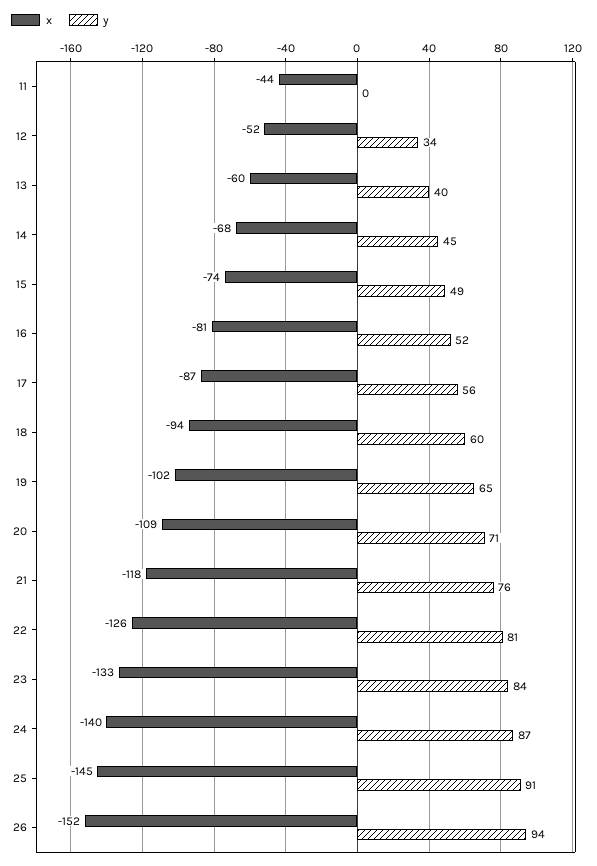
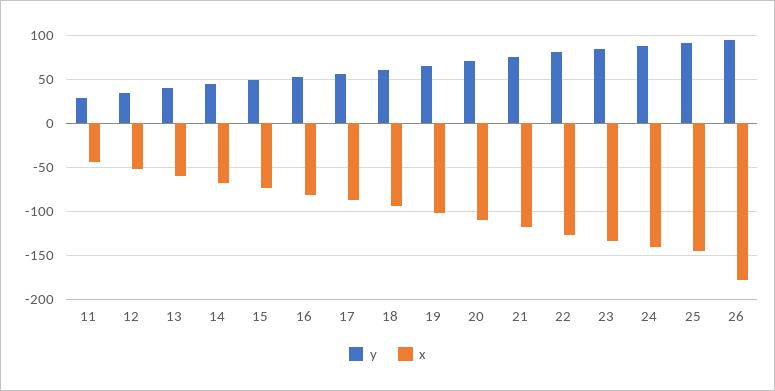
  {
    "x": {
      "11": -44,
      "12": -52,
      "13": -60,
      "14": -68,
      "15": -74,
      "16": -81,
      "17": -87,
      "18": -94,
      "19": -102,
      "20": -109,
      "21": -118,
      "22": -126,
      "23": -133,
      "24": -140,
      "25": -145,
-     "26": -152
+     "26": -180
    },
    "y": {
-     "11": 0,
+     "11": 30,
      "12": 34,
      "13": 40,
      "14": 45,
      "15": 49,
      "16": 52,
      "17": 56,
      "18": 60,
      "19": 65,
      "20": 71,
      "21": 76,
      "22": 81,
      "23": 84,
      "24": 87,
      "25": 91,
      "26": 94
    }
  }

